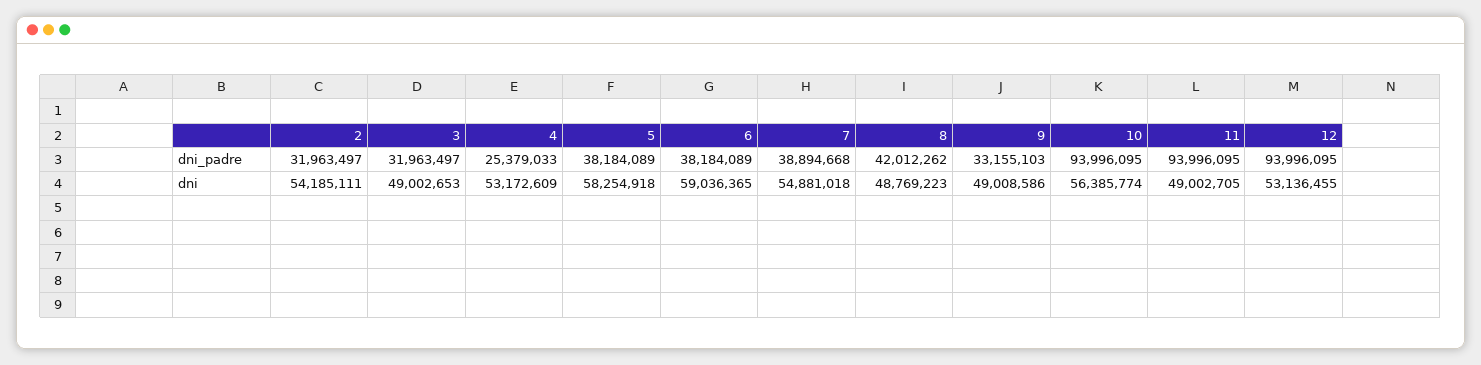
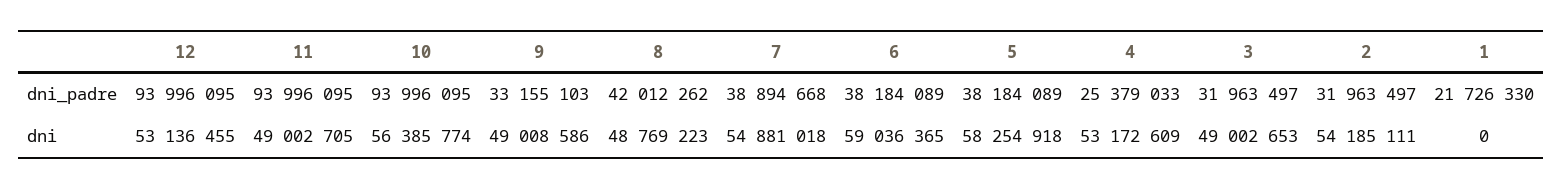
  {
    "2": {
      "dni_padre": 31963497,
      "dni": 54185111
    },
    "3": {
      "dni_padre": 31963497,
      "dni": 49002653
    },
    "4": {
      "dni_padre": 25379033,
      "dni": 53172609
    },
    "5": {
      "dni_padre": 38184089,
      "dni": 58254918
    },
    "6": {
      "dni_padre": 38184089,
      "dni": 59036365
    },
    "7": {
      "dni_padre": 38894668,
      "dni": 54881018
    },
    "8": {
      "dni_padre": 42012262,
      "dni": 48769223
    },
    "9": {
      "dni_padre": 33155103,
      "dni": 49008586
    },
    "10": {
      "dni_padre": 93996095,
      "dni": 56385774
    },
    "11": {
      "dni_padre": 93996095,
      "dni": 49002705
    },
    "12": {
      "dni_padre": 93996095,
      "dni": 53136455
-   }
+   },
+   "1": {
+     "dni_padre": 21726330,
+     "dni": 0
+   }
  }

